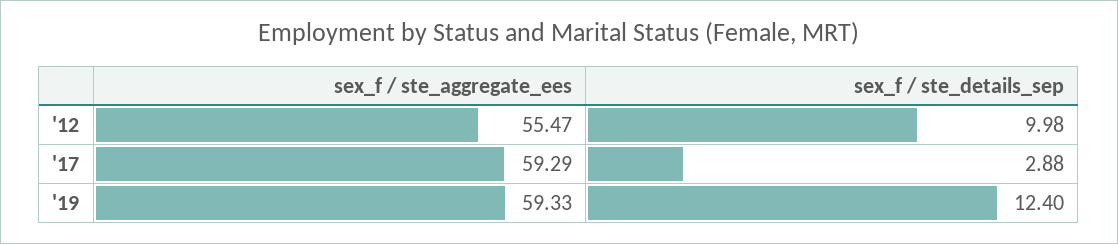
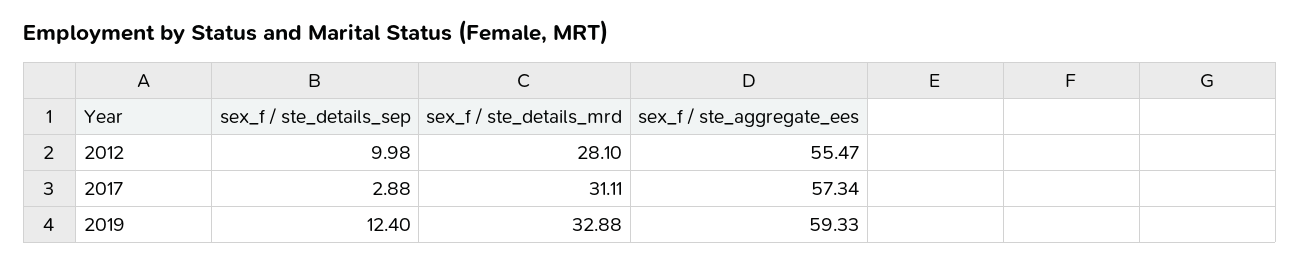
  {
    "sex_f / ste_aggregate_ees": {
      "'12": 55.47,
-     "'17": 59.29,
+     "'17": 57.34,
      "'19": 59.33
    },
    "sex_f / ste_details_sep": {
      "'12": 9.98,
      "'17": 2.88,
      "'19": 12.4
-   }
+   },
+   "sex_f / ste_details_mrd": {
+     "'12": 28.1,
+     "'17": 31.11,
+     "'19": 32.88
+   }
  }

